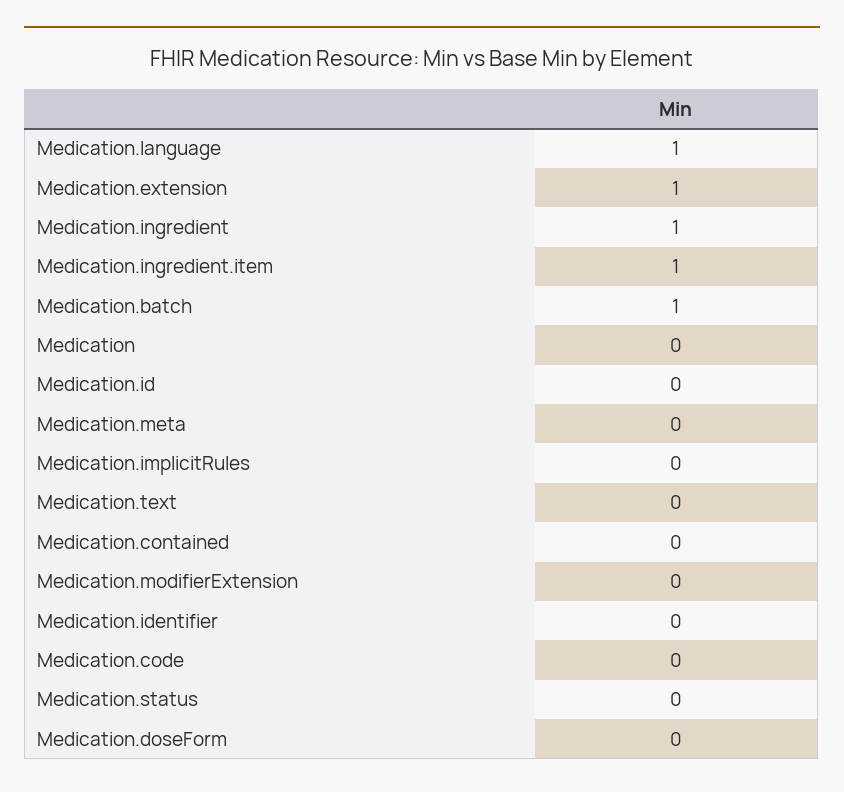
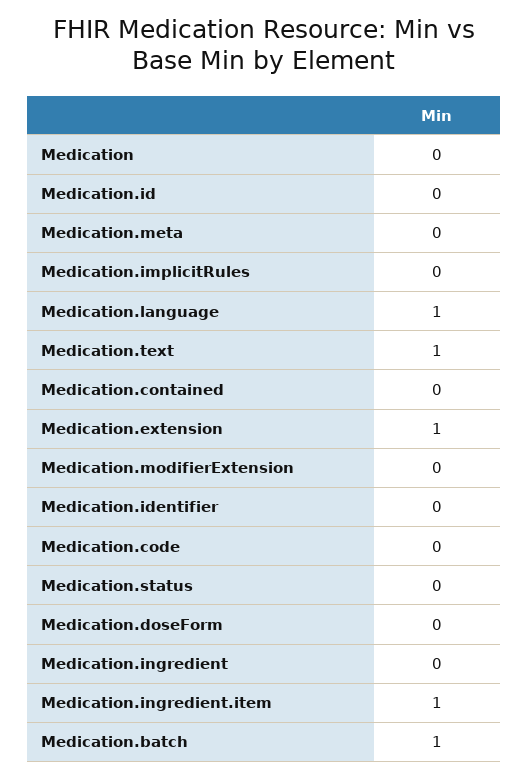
  {
    "Medication.language": 1,
    "Medication.extension": 1,
-   "Medication.ingredient": 1,
+   "Medication.ingredient": 0,
    "Medication.ingredient.item": 1,
    "Medication.batch": 1,
    "Medication": 0,
    "Medication.id": 0,
    "Medication.meta": 0,
    "Medication.implicitRules": 0,
-   "Medication.text": 0,
+   "Medication.text": 1,
    "Medication.contained": 0,
    "Medication.modifierExtension": 0,
    "Medication.identifier": 0,
    "Medication.code": 0,
    "Medication.status": 0,
    "Medication.doseForm": 0
  }

